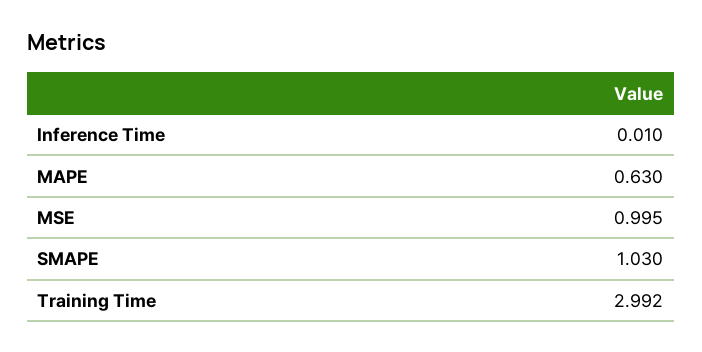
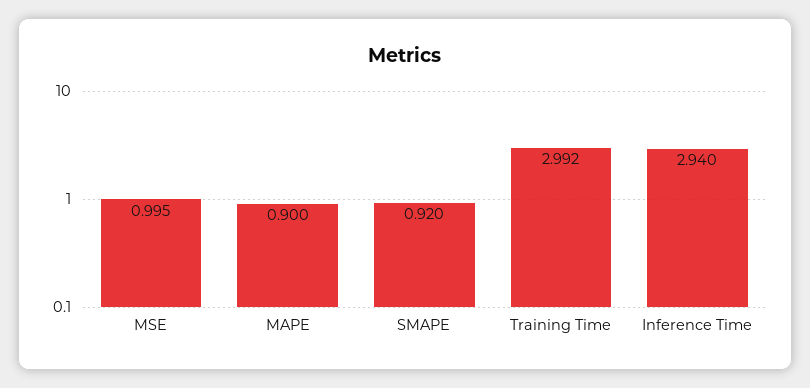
  {
-   "Inference Time": 0.01,
+   "Inference Time": 2.94,
-   "MAPE": 0.63,
+   "MAPE": 0.9,
    "MSE": 0.995,
-   "SMAPE": 1.03,
+   "SMAPE": 0.92,
    "Training Time": 2.992
  }

